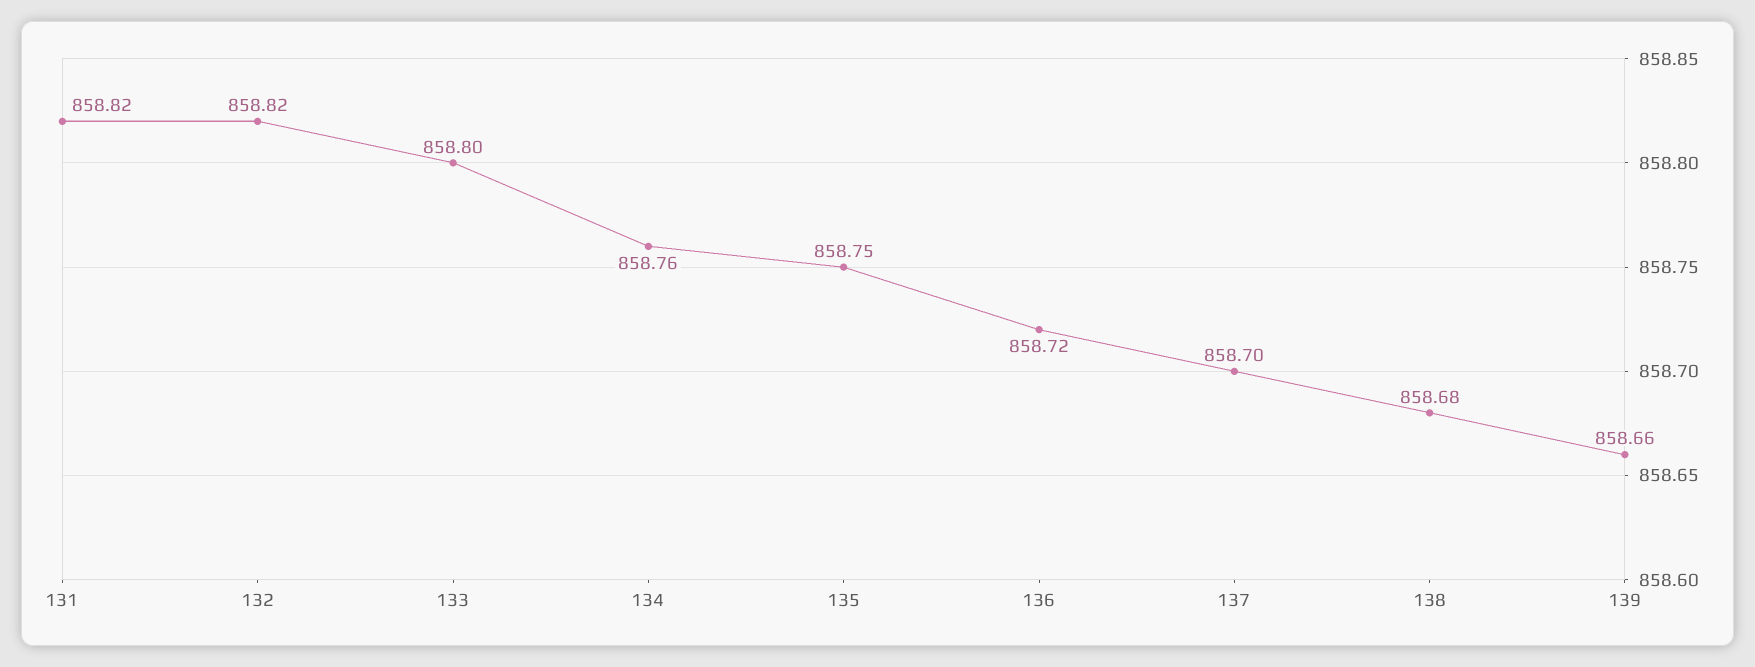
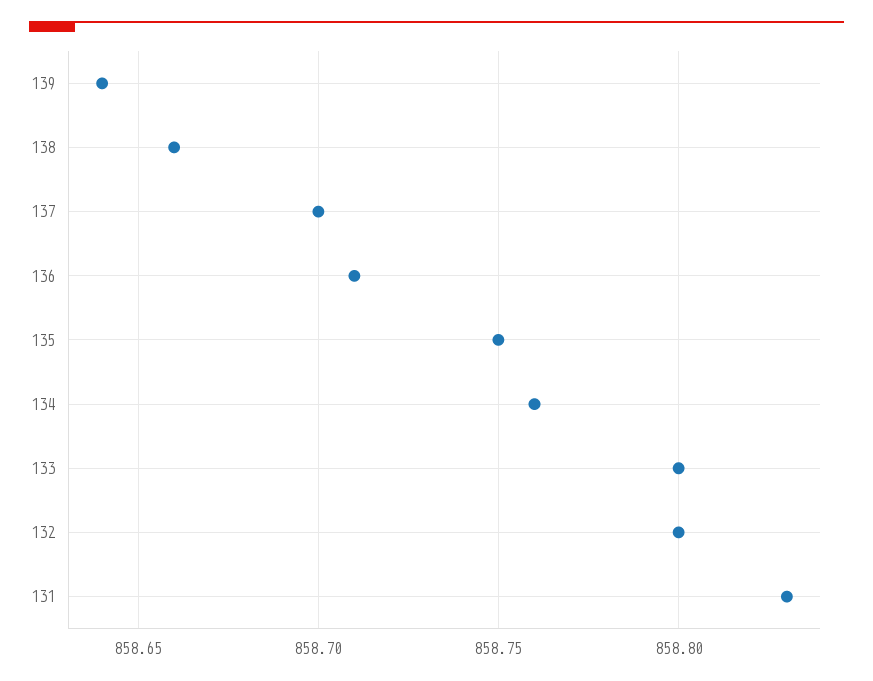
  {
-   "131": 858.82,
+   "131": 858.83,
-   "132": 858.82,
+   "132": 858.8,
    "133": 858.8,
    "134": 858.76,
    "135": 858.75,
-   "136": 858.72,
+   "136": 858.71,
    "137": 858.7,
-   "138": 858.68,
+   "138": 858.66,
-   "139": 858.66
+   "139": 858.64
  }

